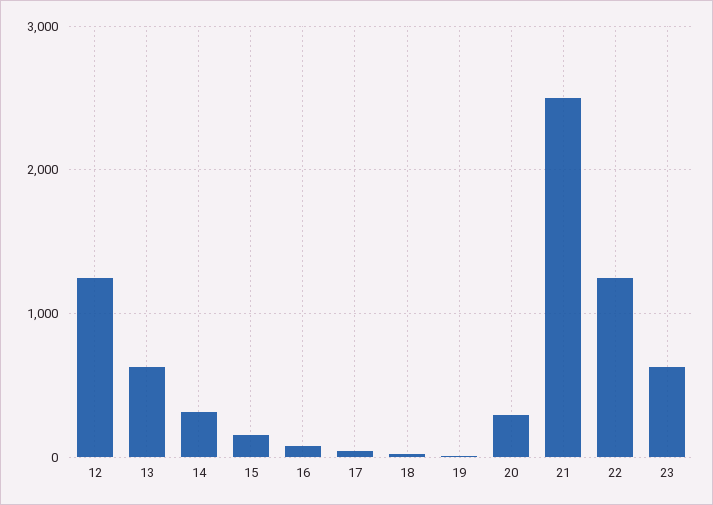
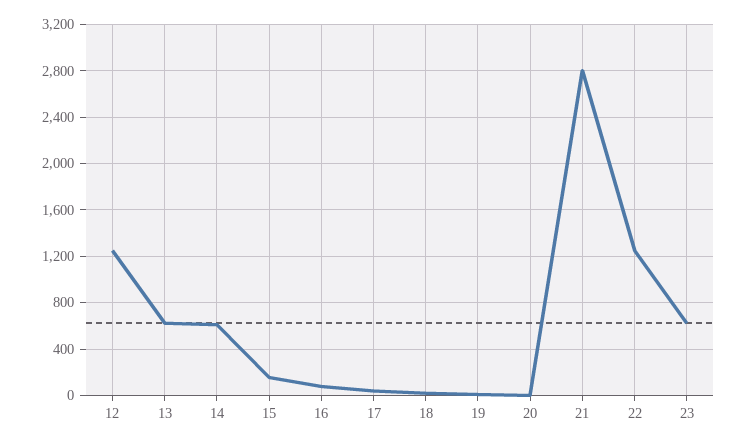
  {
    "12": 1300,
    "13": 600,
-   "14": 300,
+   "14": 600,
    "15": 200,
    "16": 100,
    "17": 0,
    "18": 0,
    "19": 0,
-   "20": 300,
+   "20": 0,
-   "21": 2500,
+   "21": 2800,
    "22": 1300,
    "23": 600
  }

